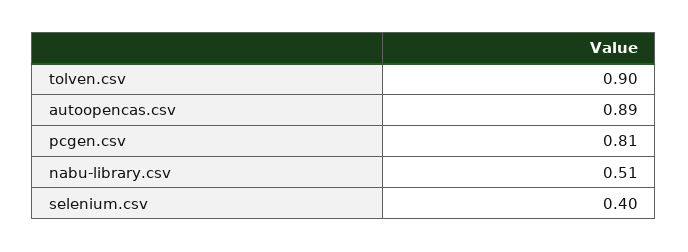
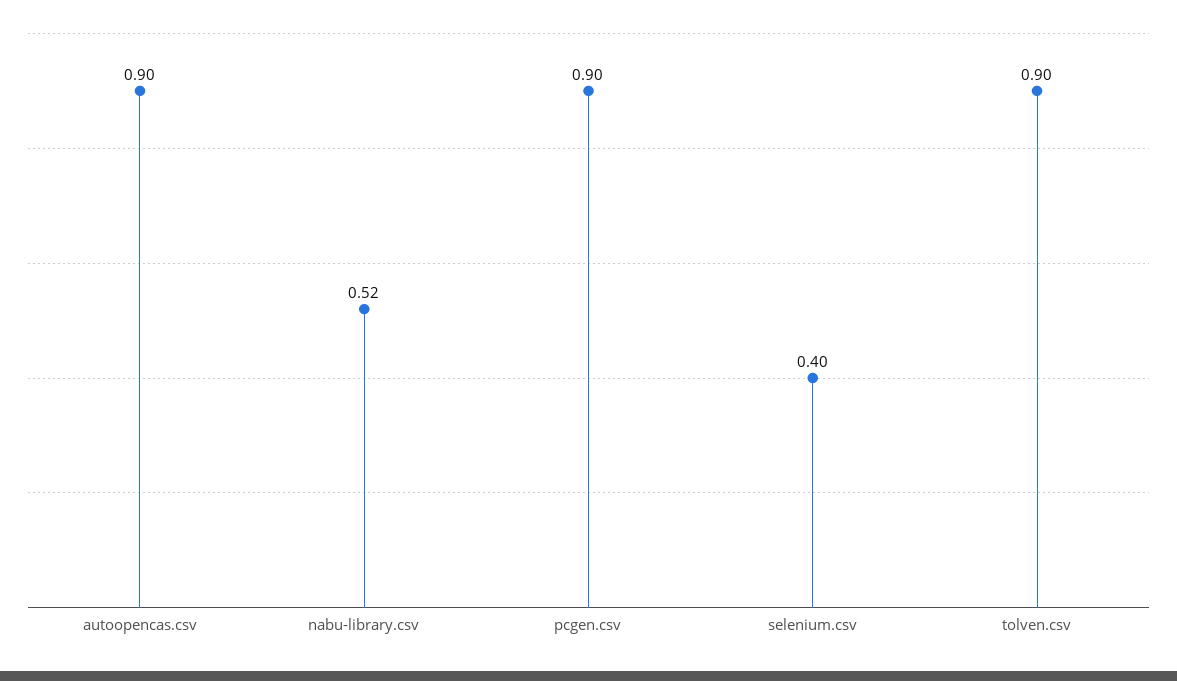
  {
    "tolven.csv": 0.9,
-   "autoopencas.csv": 0.89,
+   "autoopencas.csv": 0.9,
-   "pcgen.csv": 0.81,
+   "pcgen.csv": 0.9,
-   "nabu-library.csv": 0.51,
+   "nabu-library.csv": 0.52,
    "selenium.csv": 0.4
  }

